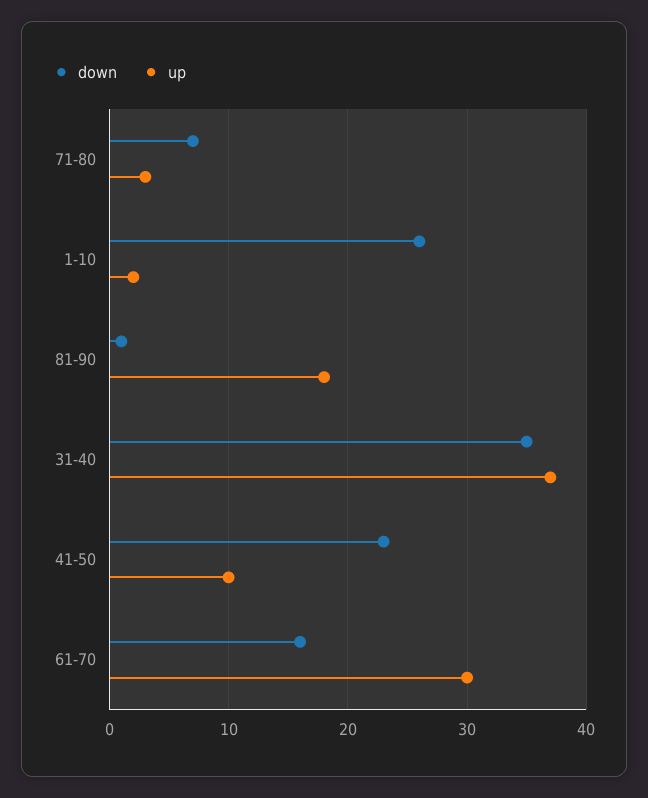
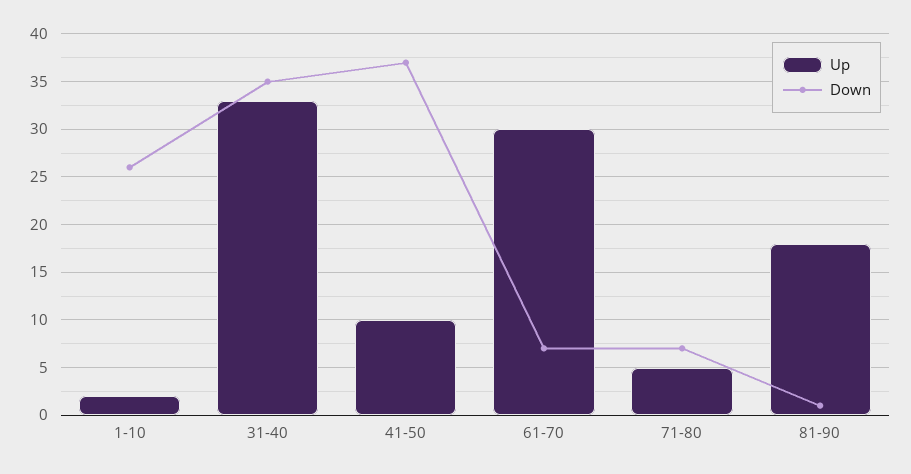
  {
    "down": {
      "71-80": 7,
      "1-10": 26,
      "81-90": 1,
      "31-40": 35,
-     "41-50": 23,
+     "41-50": 37,
-     "61-70": 16
+     "61-70": 7
    },
    "up": {
-     "71-80": 3,
+     "71-80": 5,
      "1-10": 2,
      "81-90": 18,
-     "31-40": 37,
+     "31-40": 33,
      "41-50": 10,
      "61-70": 30
    }
  }

